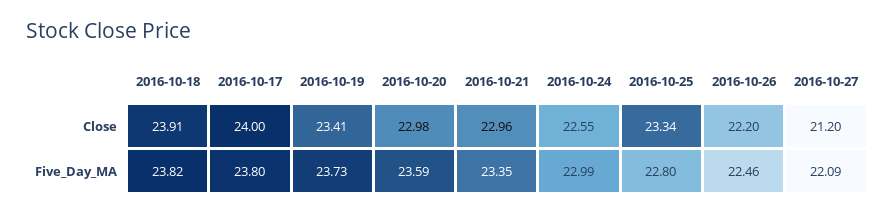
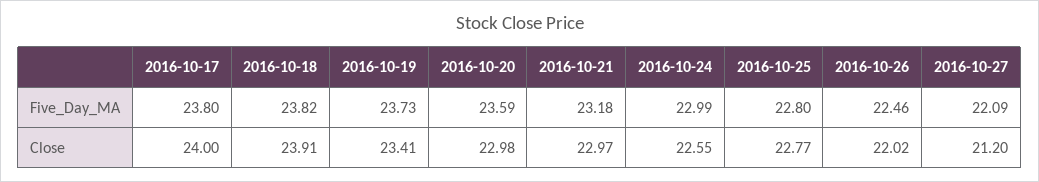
  {
    "2016-10-18": {
      "Close": 23.91,
      "Five_Day_MA": 23.82
    },
    "2016-10-17": {
      "Close": 24,
      "Five_Day_MA": 23.8
    },
    "2016-10-19": {
      "Close": 23.41,
      "Five_Day_MA": 23.73
    },
    "2016-10-20": {
      "Close": 22.98,
      "Five_Day_MA": 23.59
    },
    "2016-10-21": {
-     "Close": 22.96,
+     "Close": 22.97,
-     "Five_Day_MA": 23.35
+     "Five_Day_MA": 23.18
    },
    "2016-10-24": {
      "Close": 22.55,
      "Five_Day_MA": 22.99
    },
    "2016-10-25": {
-     "Close": 23.34,
+     "Close": 22.77,
      "Five_Day_MA": 22.8
    },
    "2016-10-26": {
-     "Close": 22.2,
+     "Close": 22.02,
      "Five_Day_MA": 22.46
    },
    "2016-10-27": {
      "Close": 21.2,
      "Five_Day_MA": 22.09
    }
  }

